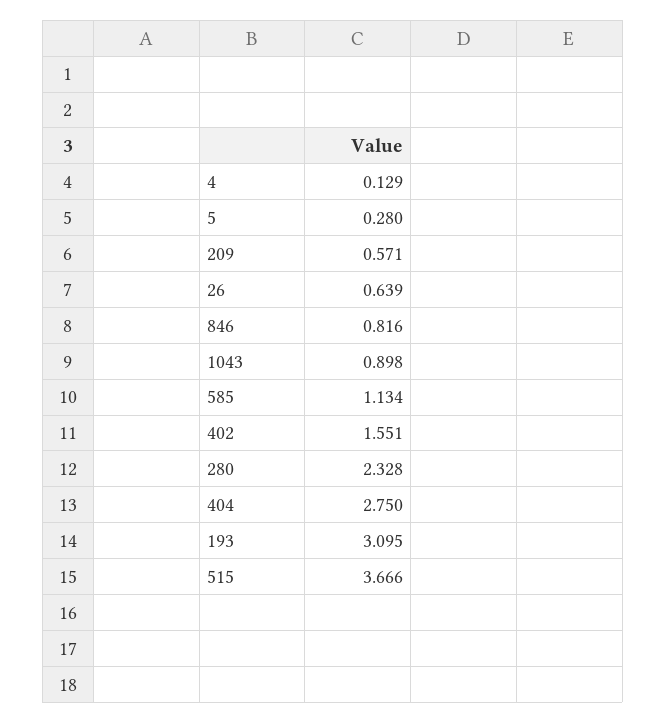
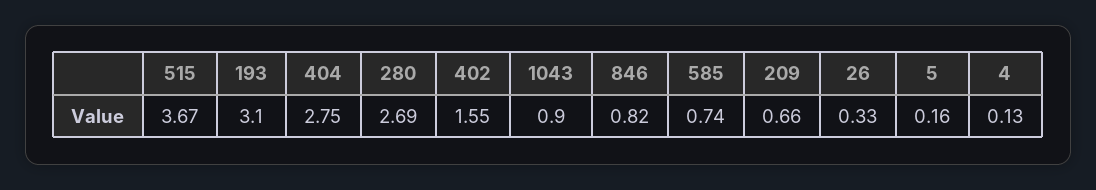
  {
    "4": 0.129,
-   "5": 0.28,
+   "5": 0.16,
-   "209": 0.571,
+   "209": 0.66,
-   "26": 0.639,
+   "26": 0.33,
    "846": 0.816,
    "1043": 0.898,
-   "585": 1.134,
+   "585": 0.74,
    "402": 1.551,
-   "280": 2.328,
+   "280": 2.69,
    "404": 2.75,
    "193": 3.095,
    "515": 3.666
  }

